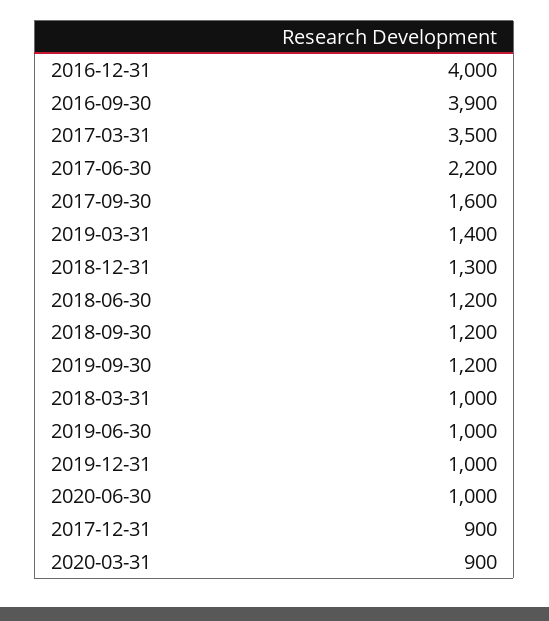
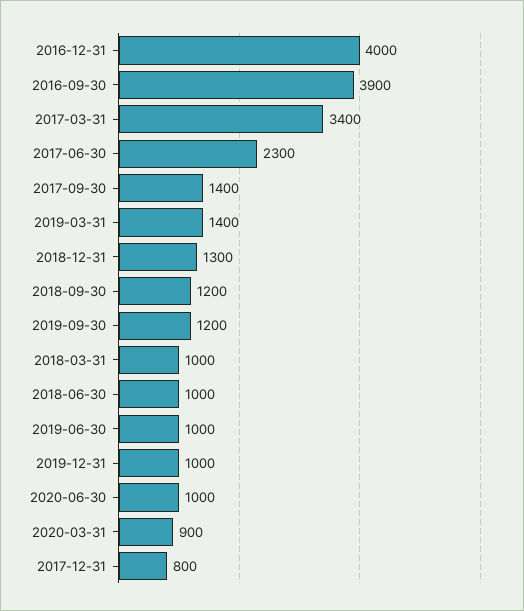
  {
    "2016-12-31": 4000,
    "2016-09-30": 3900,
-   "2017-03-31": 3500,
+   "2017-03-31": 3400,
-   "2017-06-30": 2200,
+   "2017-06-30": 2300,
-   "2017-09-30": 1600,
+   "2017-09-30": 1400,
    "2019-03-31": 1400,
    "2018-12-31": 1300,
-   "2018-06-30": 1200,
+   "2018-06-30": 1000,
    "2018-09-30": 1200,
    "2019-09-30": 1200,
    "2018-03-31": 1000,
    "2019-06-30": 1000,
    "2019-12-31": 1000,
    "2020-06-30": 1000,
-   "2017-12-31": 900,
+   "2017-12-31": 800,
    "2020-03-31": 900
  }

